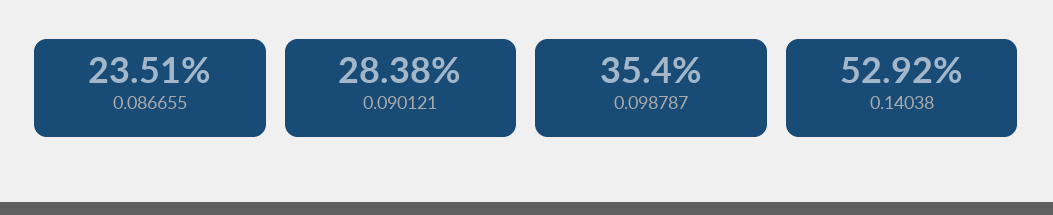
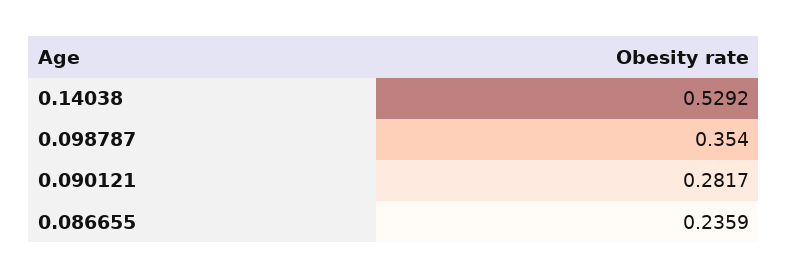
  {
-   "0.086655": 0.2351,
+   "0.086655": 0.2359,
-   "0.090121": 0.2838,
+   "0.090121": 0.2817,
    "0.098787": 0.354,
    "0.14038": 0.5292
  }

